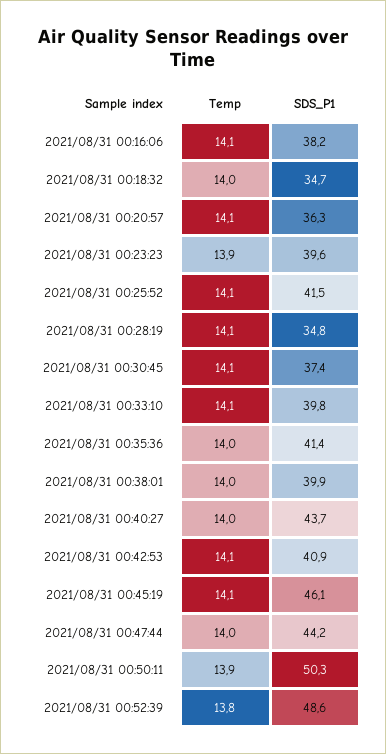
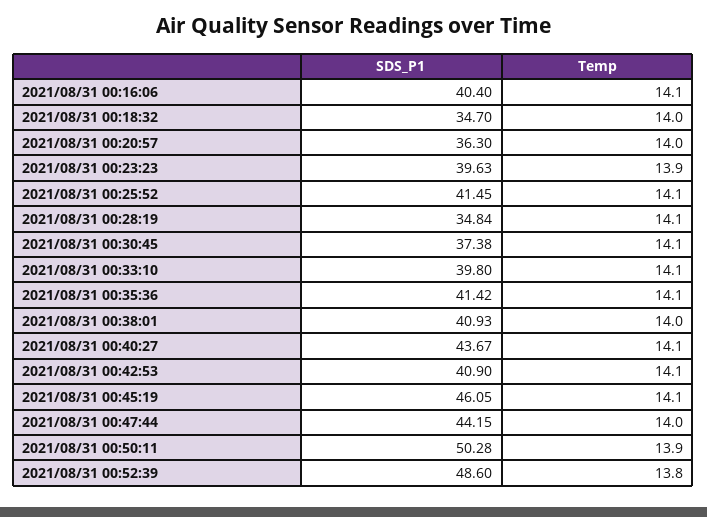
  {
    "Temp": {
      "2021/08/31 00:16:06": 14.1,
      "2021/08/31 00:18:32": 14,
-     "2021/08/31 00:20:57": 14.1,
+     "2021/08/31 00:20:57": 14,
      "2021/08/31 00:23:23": 13.9,
      "2021/08/31 00:25:52": 14.1,
      "2021/08/31 00:28:19": 14.1,
      "2021/08/31 00:30:45": 14.1,
      "2021/08/31 00:33:10": 14.1,
-     "2021/08/31 00:35:36": 14,
+     "2021/08/31 00:35:36": 14.1,
      "2021/08/31 00:38:01": 14,
-     "2021/08/31 00:40:27": 14,
+     "2021/08/31 00:40:27": 14.1,
      "2021/08/31 00:42:53": 14.1,
      "2021/08/31 00:45:19": 14.1,
      "2021/08/31 00:47:44": 14,
      "2021/08/31 00:50:11": 13.9,
      "2021/08/31 00:52:39": 13.8
    },
    "SDS_P1": {
-     "2021/08/31 00:16:06": 38.2,
+     "2021/08/31 00:16:06": 40.4,
      "2021/08/31 00:18:32": 34.7,
      "2021/08/31 00:20:57": 36.3,
      "2021/08/31 00:23:23": 39.63,
      "2021/08/31 00:25:52": 41.45,
      "2021/08/31 00:28:19": 34.84,
      "2021/08/31 00:30:45": 37.38,
      "2021/08/31 00:33:10": 39.8,
      "2021/08/31 00:35:36": 41.42,
-     "2021/08/31 00:38:01": 39.9,
+     "2021/08/31 00:38:01": 40.93,
      "2021/08/31 00:40:27": 43.67,
      "2021/08/31 00:42:53": 40.9,
      "2021/08/31 00:45:19": 46.05,
      "2021/08/31 00:47:44": 44.15,
      "2021/08/31 00:50:11": 50.28,
      "2021/08/31 00:52:39": 48.6
    }
  }

